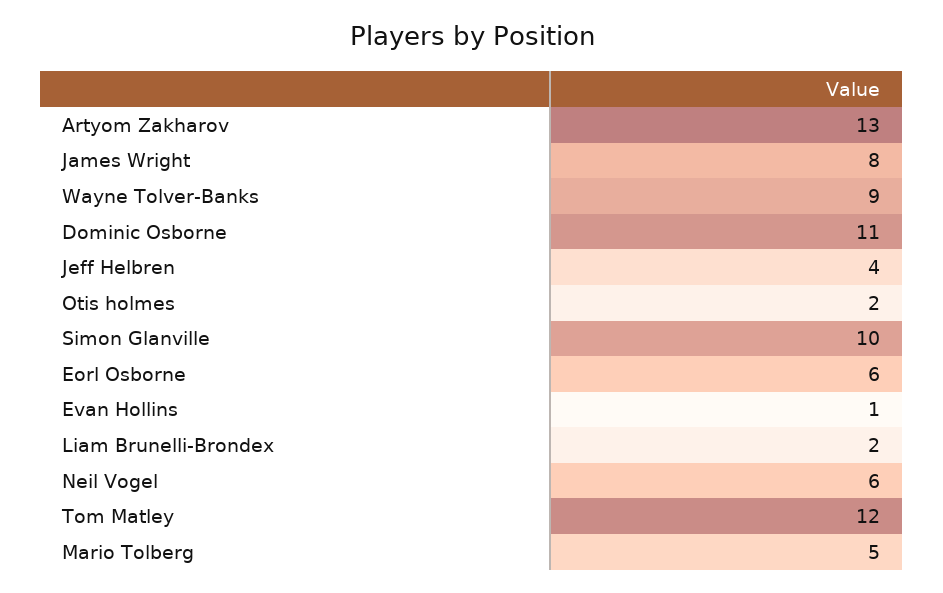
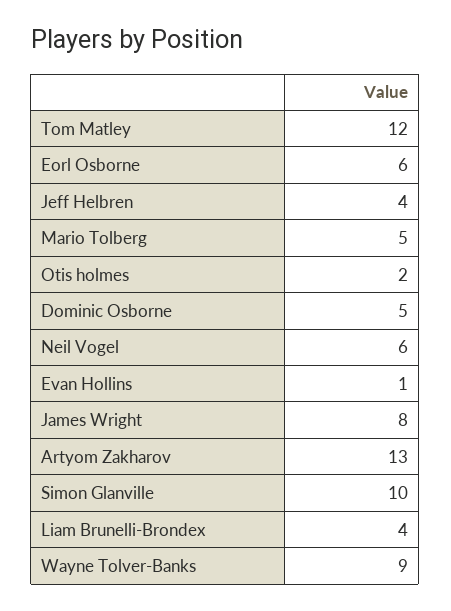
  {
    "Artyom Zakharov": 13,
    "James Wright": 8,
    "Wayne Tolver-Banks": 9,
-   "Dominic Osborne": 11,
+   "Dominic Osborne": 5,
    "Jeff Helbren": 4,
    "Otis holmes": 2,
    "Simon Glanville": 10,
    "Eorl Osborne": 6,
    "Evan Hollins": 1,
-   "Liam Brunelli-Brondex": 2,
+   "Liam Brunelli-Brondex": 4,
    "Neil Vogel": 6,
    "Tom Matley": 12,
    "Mario Tolberg": 5
  }

